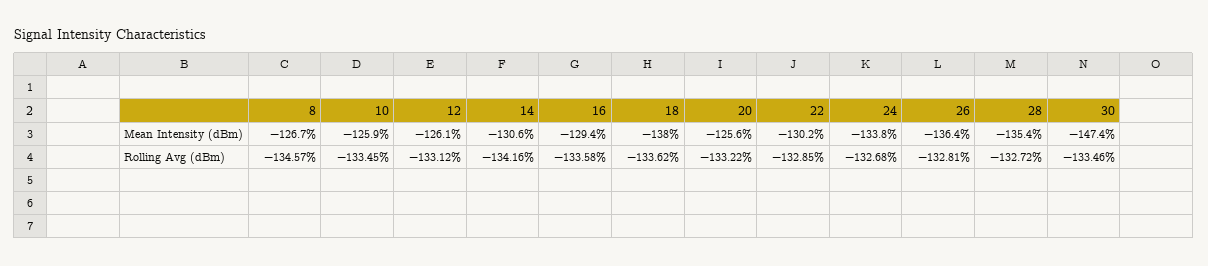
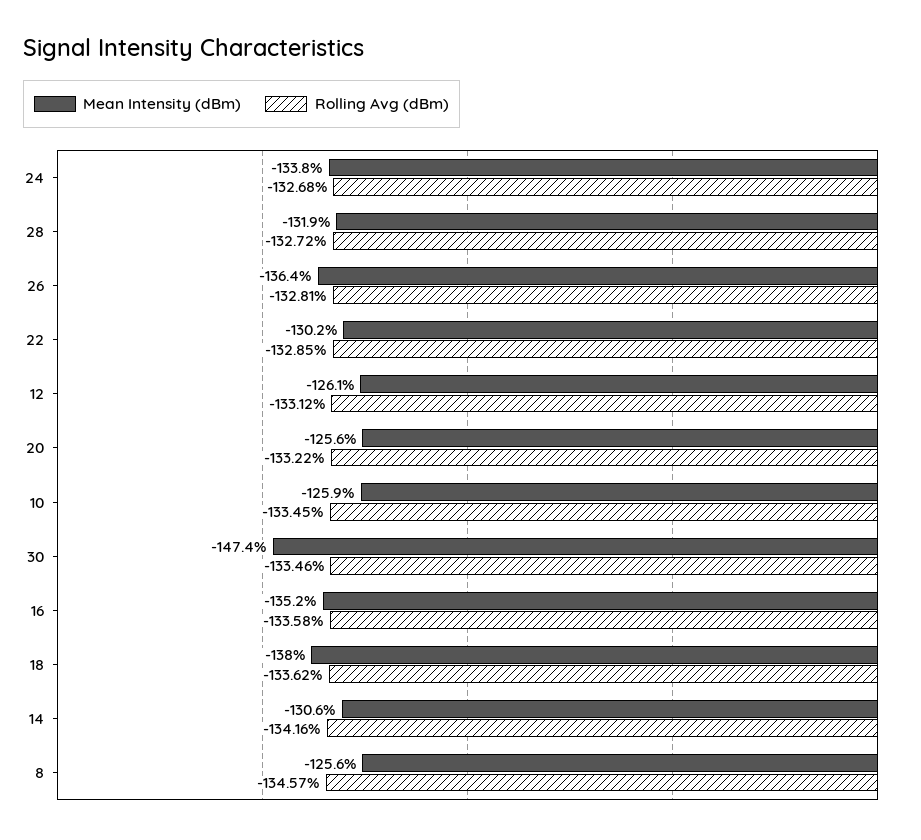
  {
    "Mean Intensity (dBm)": {
-     "8": -126.7,
+     "8": -125.6,
      "10": -125.9,
      "12": -126.1,
      "14": -130.6,
-     "16": -129.4,
+     "16": -135.2,
      "18": -138,
      "20": -125.6,
      "22": -130.2,
      "24": -133.8,
      "26": -136.4,
-     "28": -135.4,
+     "28": -131.9,
      "30": -147.4
    },
    "Rolling Avg (dBm)": {
      "8": -134.57,
      "10": -133.45,
      "12": -133.12,
      "14": -134.16,
      "16": -133.58,
      "18": -133.62,
      "20": -133.22,
      "22": -132.85,
      "24": -132.68,
      "26": -132.81,
      "28": -132.72,
      "30": -133.46
    }
  }

